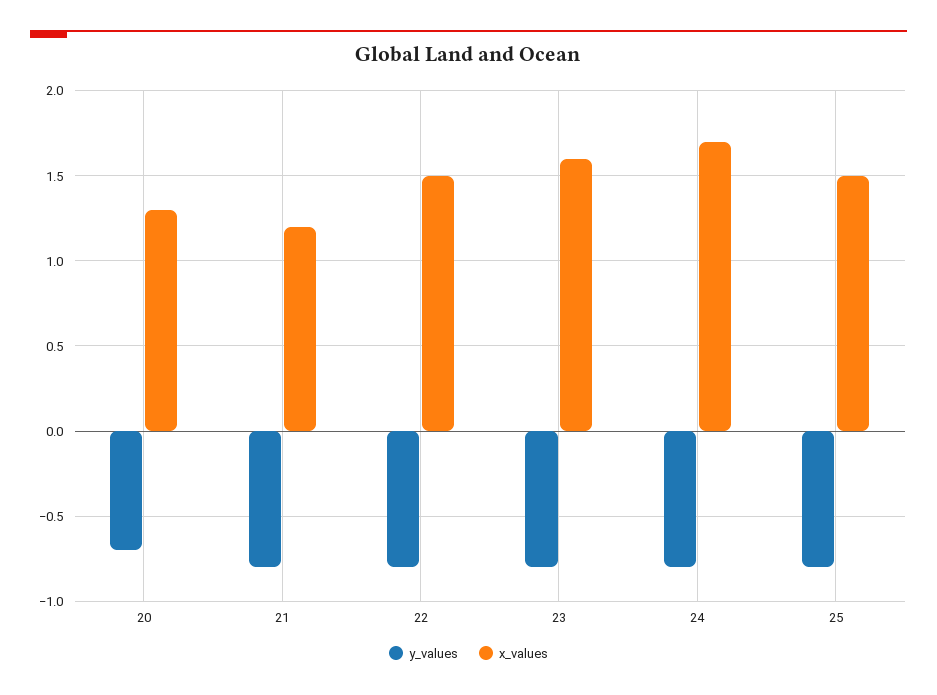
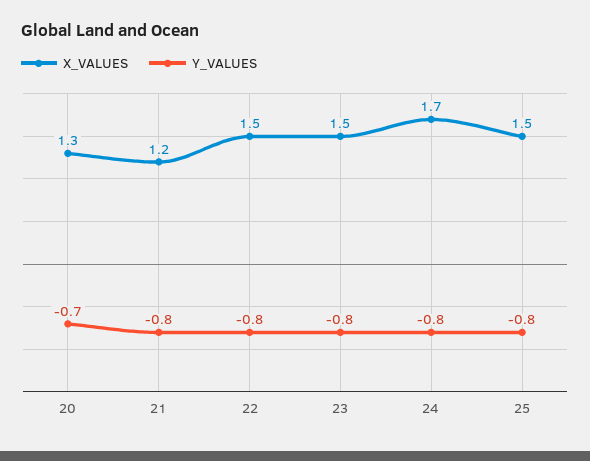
  {
    "y_values": {
      "20": -0.7,
      "21": -0.8,
      "22": -0.8,
      "23": -0.8,
      "24": -0.8,
      "25": -0.8
    },
    "x_values": {
      "20": 1.3,
      "21": 1.2,
      "22": 1.5,
-     "23": 1.6,
+     "23": 1.5,
      "24": 1.7,
      "25": 1.5
    }
  }

